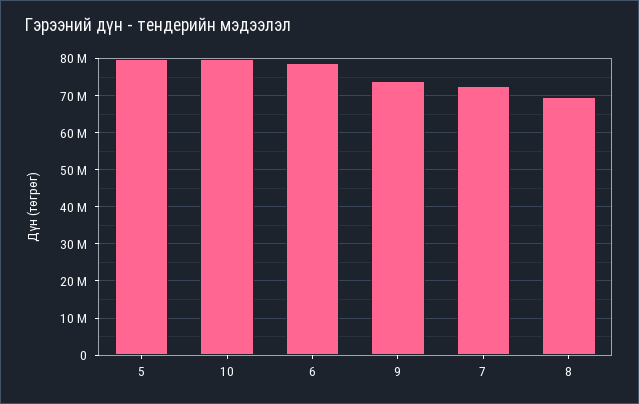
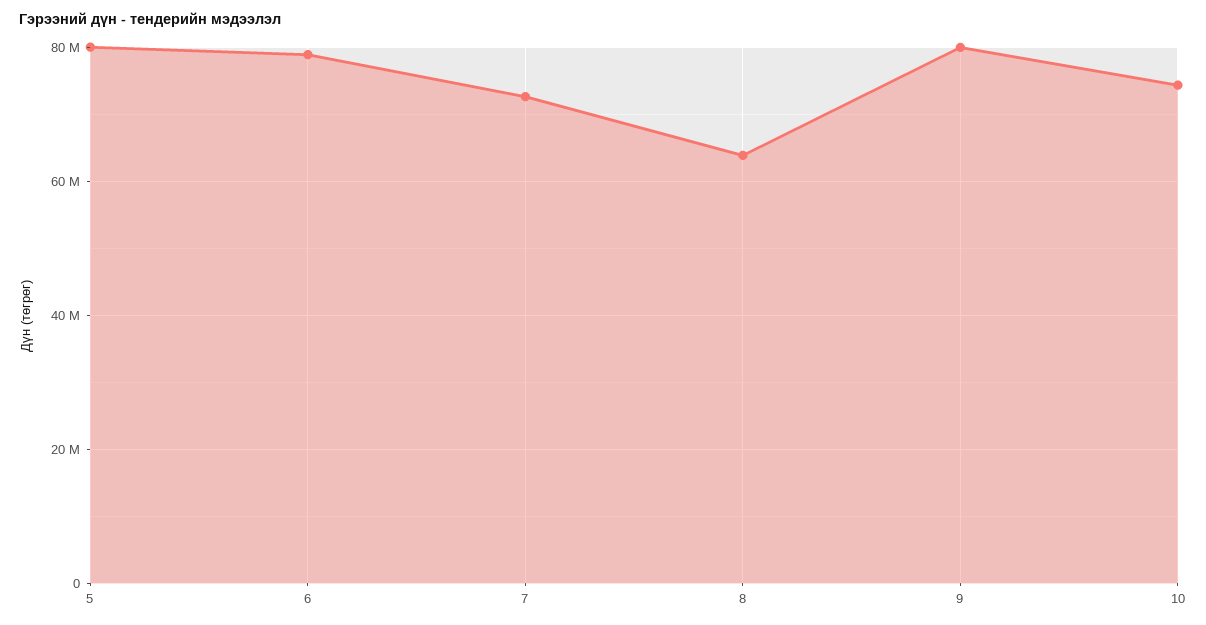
  {
    "5": 80000000,
-   "10": 80000000,
+   "10": 74000000,
    "6": 78000000,
-   "9": 74000000,
+   "9": 80000000,
    "7": 72000000,
-   "8": 70000000
+   "8": 64000000
  }

